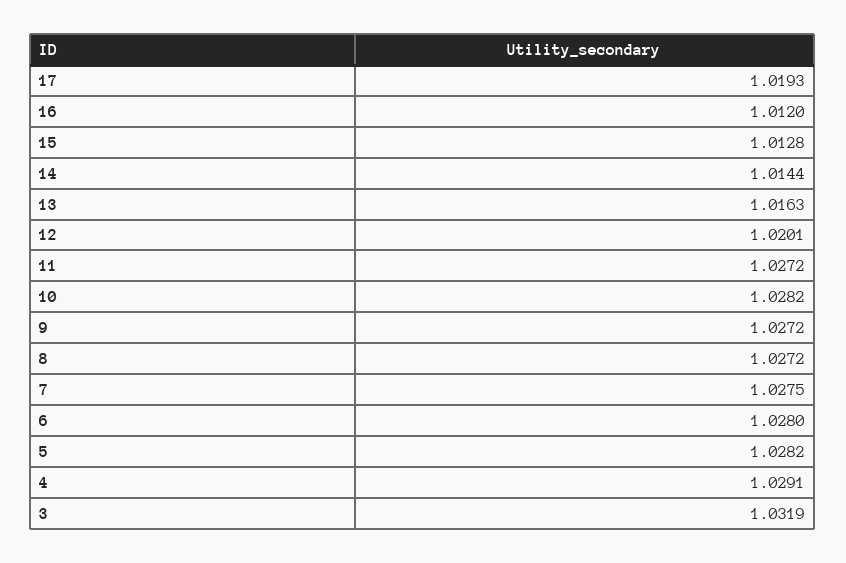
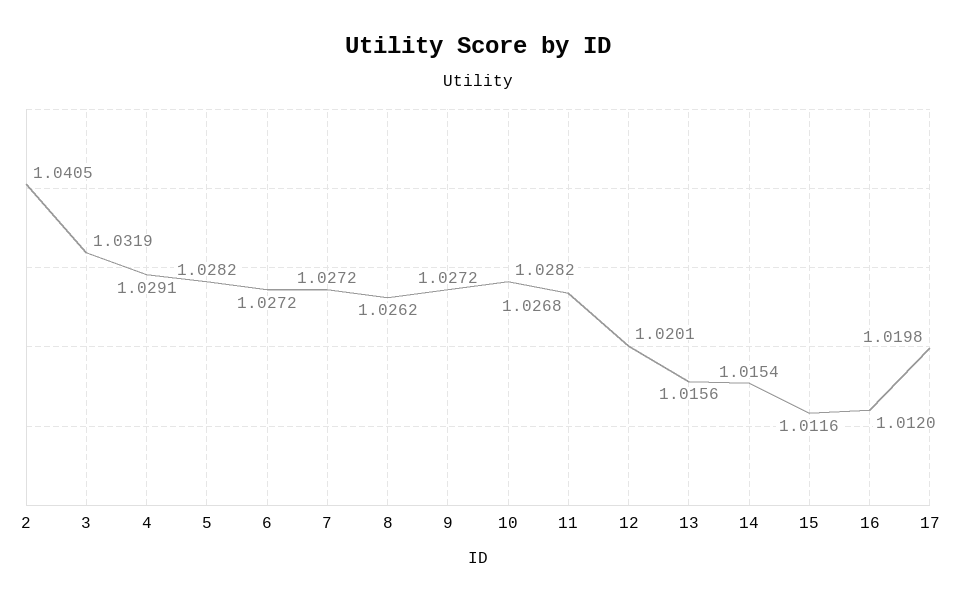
  {
-   "17": 1.0193,
+   "17": 1.0198,
    "16": 1.012,
-   "15": 1.0128,
+   "15": 1.0116,
-   "14": 1.0144,
+   "14": 1.0154,
-   "13": 1.0163,
+   "13": 1.0156,
    "12": 1.0201,
-   "11": 1.0272,
+   "11": 1.0268,
    "10": 1.0282,
    "9": 1.0272,
-   "8": 1.0272,
+   "8": 1.0262,
-   "7": 1.0275,
+   "7": 1.0272,
-   "6": 1.028,
+   "6": 1.0272,
    "5": 1.0282,
    "4": 1.0291,
-   "3": 1.0319
+   "3": 1.0319,
+   "2": 1.0405
  }

